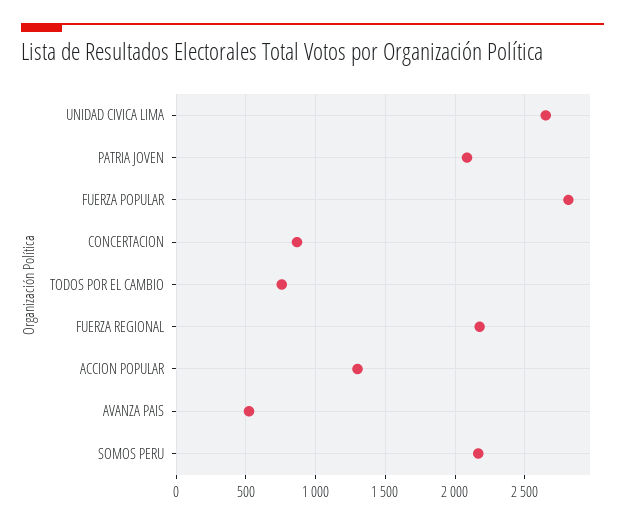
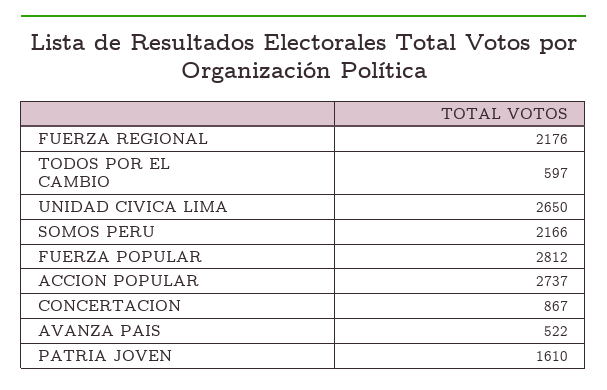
  {
    "UNIDAD CIVICA LIMA": 2650,
-   "PATRIA JOVEN": 2100,
+   "PATRIA JOVEN": 1610,
    "FUERZA POPULAR": 2812,
    "CONCERTACION": 867,
-   "TODOS POR EL CAMBIO": 750,
+   "TODOS POR EL CAMBIO": 597,
    "FUERZA REGIONAL": 2176,
-   "ACCION POPULAR": 1300,
+   "ACCION POPULAR": 2737,
    "AVANZA PAIS": 522,
    "SOMOS PERU": 2166
  }

